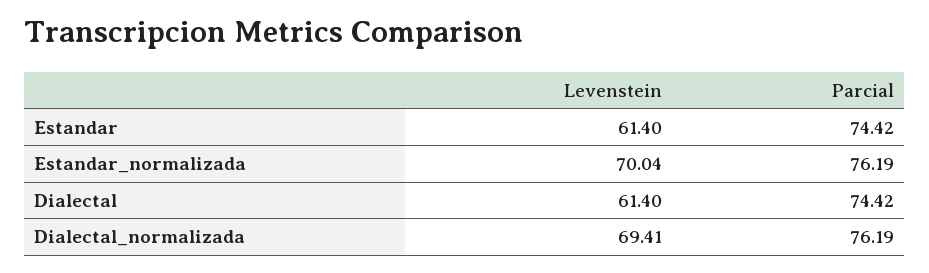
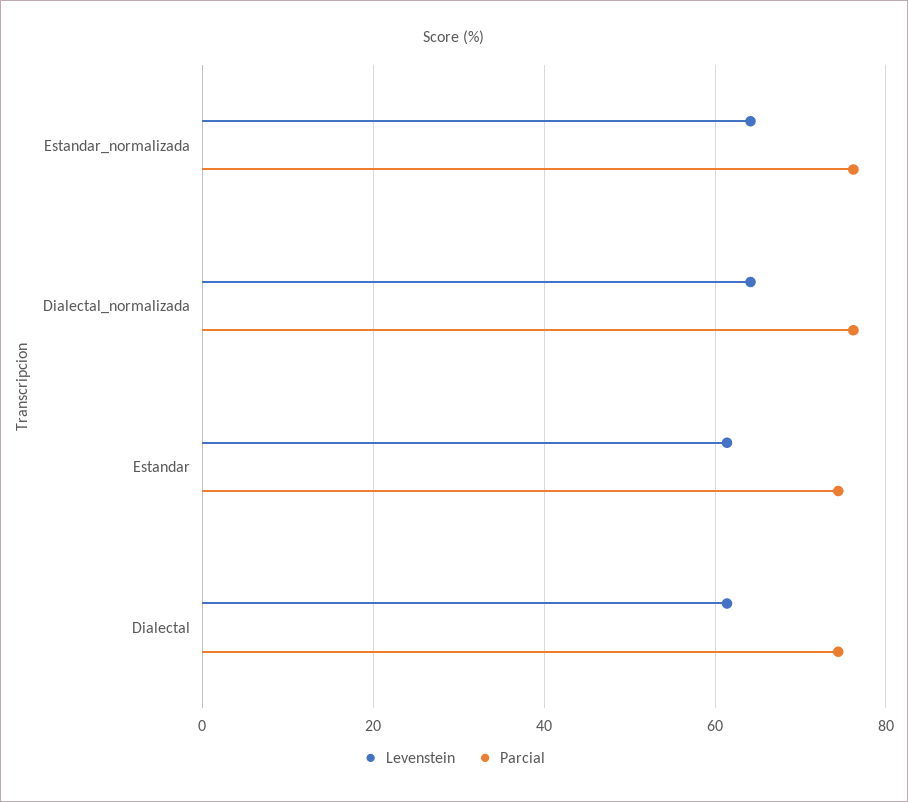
  {
    "Levenstein": {
      "Estandar": 61.4,
-     "Estandar_normalizada": 70.04,
+     "Estandar_normalizada": 64,
      "Dialectal": 61.4,
-     "Dialectal_normalizada": 69.41
+     "Dialectal_normalizada": 64
    },
    "Parcial": {
      "Estandar": 74.42,
      "Estandar_normalizada": 76.19,
      "Dialectal": 74.42,
      "Dialectal_normalizada": 76.19
    }
  }

